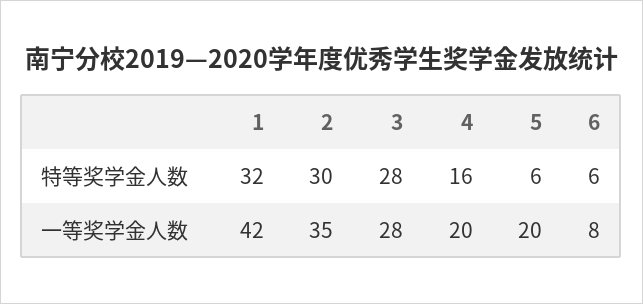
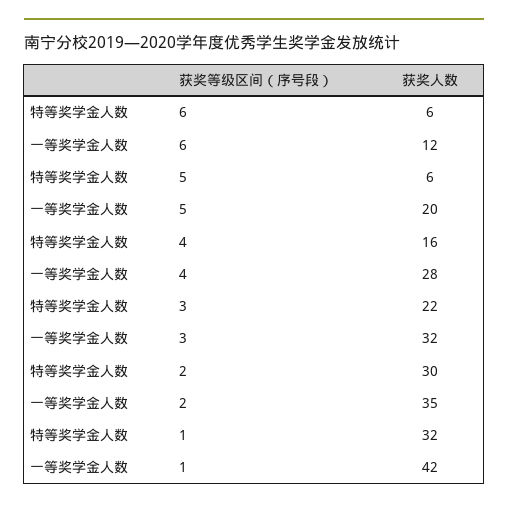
  {
    "1": {
      "特等奖学金人数": 32,
      "一等奖学金人数": 42
    },
    "2": {
      "特等奖学金人数": 30,
      "一等奖学金人数": 35
    },
    "3": {
-     "特等奖学金人数": 28,
+     "特等奖学金人数": 22,
-     "一等奖学金人数": 28
+     "一等奖学金人数": 32
    },
    "4": {
      "特等奖学金人数": 16,
-     "一等奖学金人数": 20
+     "一等奖学金人数": 28
    },
    "5": {
      "特等奖学金人数": 6,
      "一等奖学金人数": 20
    },
    "6": {
      "特等奖学金人数": 6,
-     "一等奖学金人数": 8
+     "一等奖学金人数": 12
    }
  }

